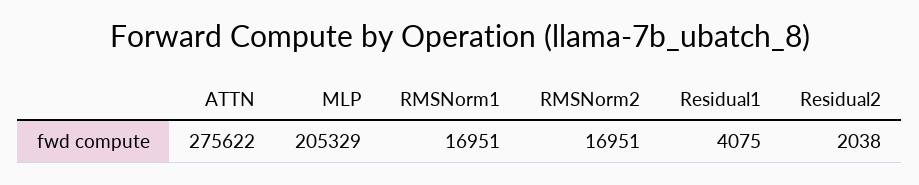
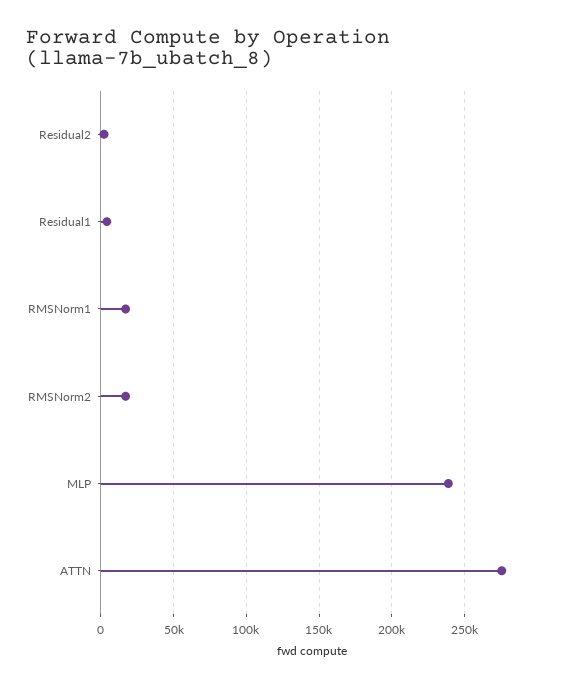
  {
    "ATTN": 275622,
-   "MLP": 205329,
+   "MLP": 240000,
    "RMSNorm1": 16951,
    "RMSNorm2": 16951,
    "Residual1": 4075,
    "Residual2": 2038
  }

